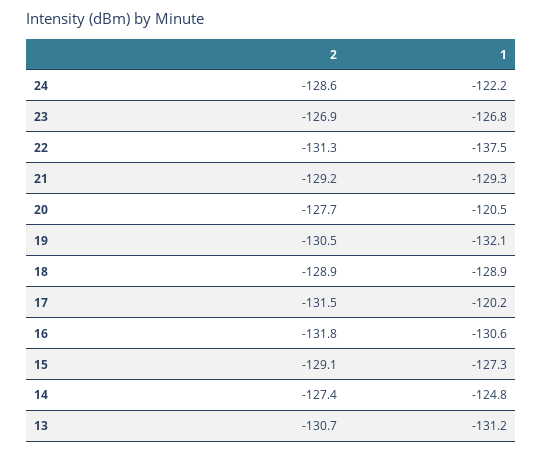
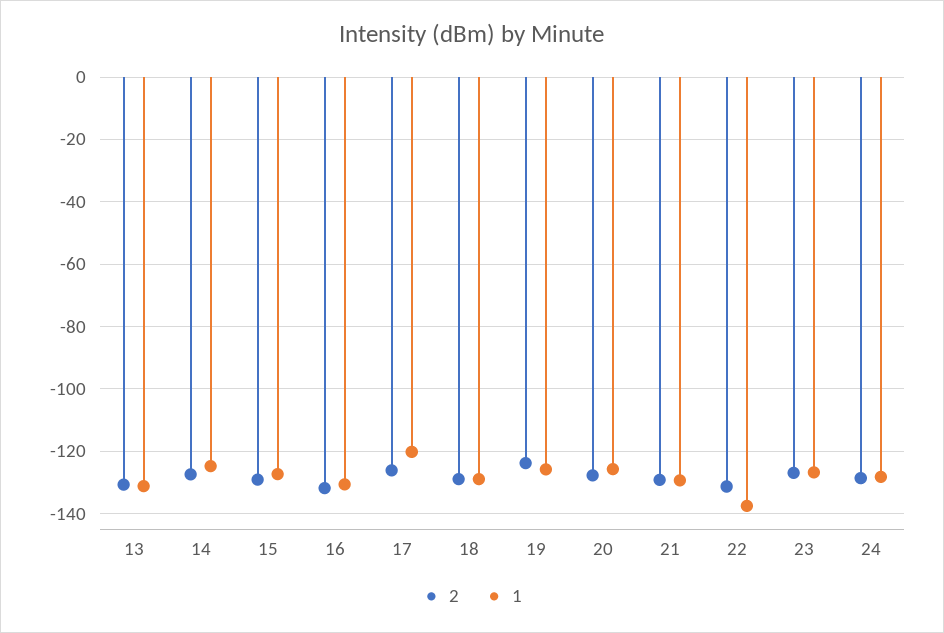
  {
    "2": {
      "24": -128.6,
      "23": -126.9,
      "22": -131.3,
      "21": -129.2,
      "20": -127.7,
-     "19": -130.5,
+     "19": -124,
      "18": -128.9,
-     "17": -131.5,
+     "17": -126,
      "16": -131.8,
      "15": -129.1,
      "14": -127.4,
      "13": -130.7
    },
    "1": {
-     "24": -122.2,
+     "24": -128,
      "23": -126.8,
      "22": -137.5,
      "21": -129.3,
-     "20": -120.5,
+     "20": -126,
-     "19": -132.1,
+     "19": -126,
      "18": -128.9,
      "17": -120.2,
      "16": -130.6,
      "15": -127.3,
      "14": -124.8,
      "13": -131.2
    }
  }

